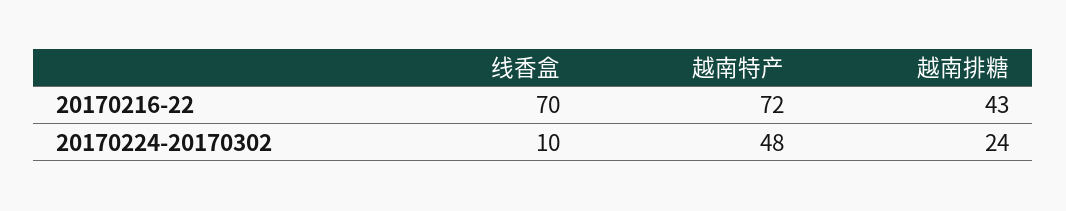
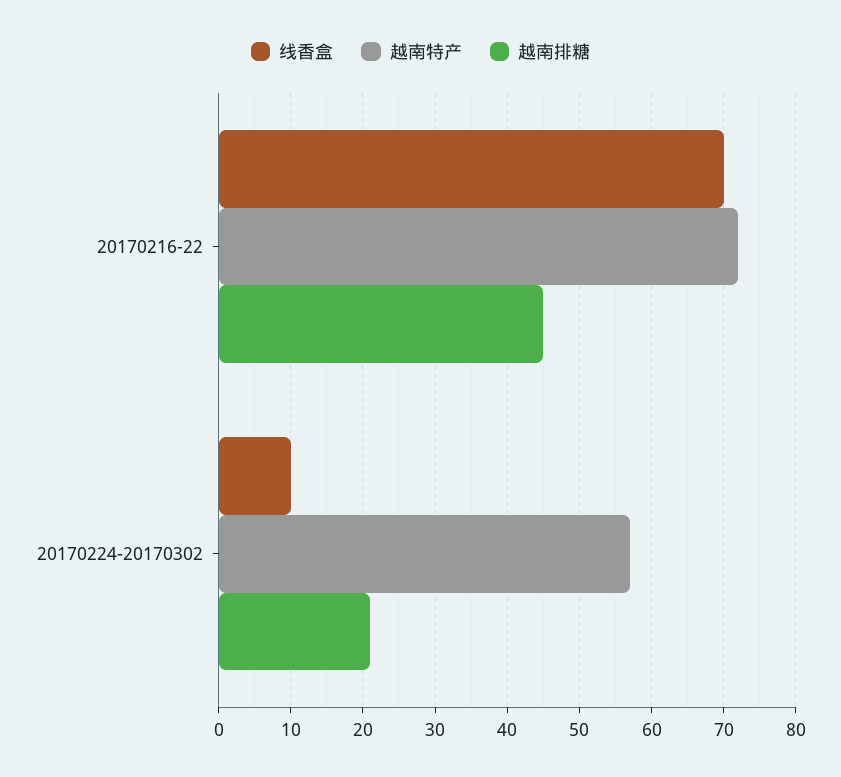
  {
    "线香盒": {
      "20170216-22": 70,
      "20170224-20170302": 10
    },
    "越南特产": {
      "20170216-22": 72,
-     "20170224-20170302": 48
+     "20170224-20170302": 57
    },
    "越南排糖": {
-     "20170216-22": 43,
+     "20170216-22": 45,
-     "20170224-20170302": 24
+     "20170224-20170302": 21
    }
  }

